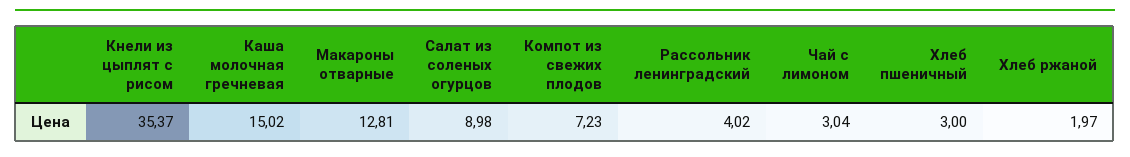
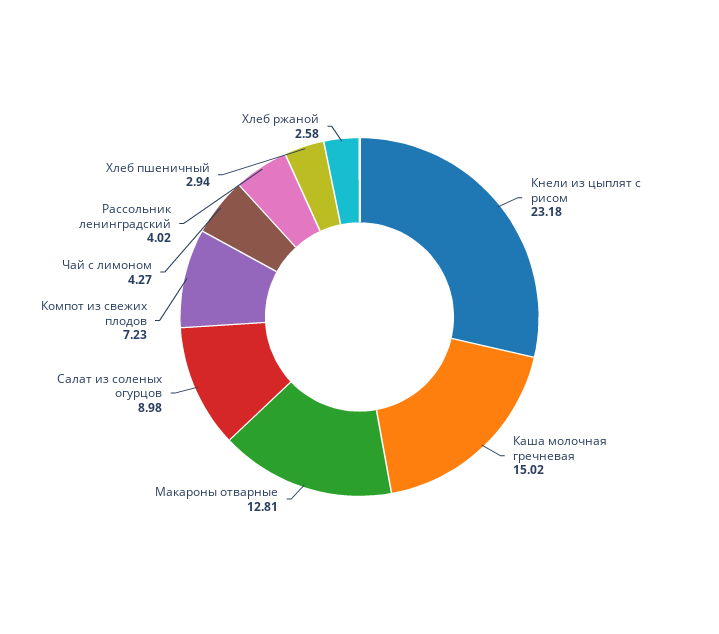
  {
-   "Кнели из цыплят с рисом": 35.37,
+   "Кнели из цыплят с рисом": 23.18,
    "Каша молочная гречневая": 15.02,
    "Макароны отварные": 12.81,
    "Салат из соленых огурцов": 8.98,
    "Компот из свежих плодов": 7.23,
    "Рассольник ленинградский": 4.02,
-   "Чай с лимоном": 3.04,
+   "Чай с лимоном": 4.27,
-   "Хлеб пшеничный": 3,
+   "Хлеб пшеничный": 2.94,
-   "Хлеб ржаной": 1.97
+   "Хлеб ржаной": 2.58
  }

